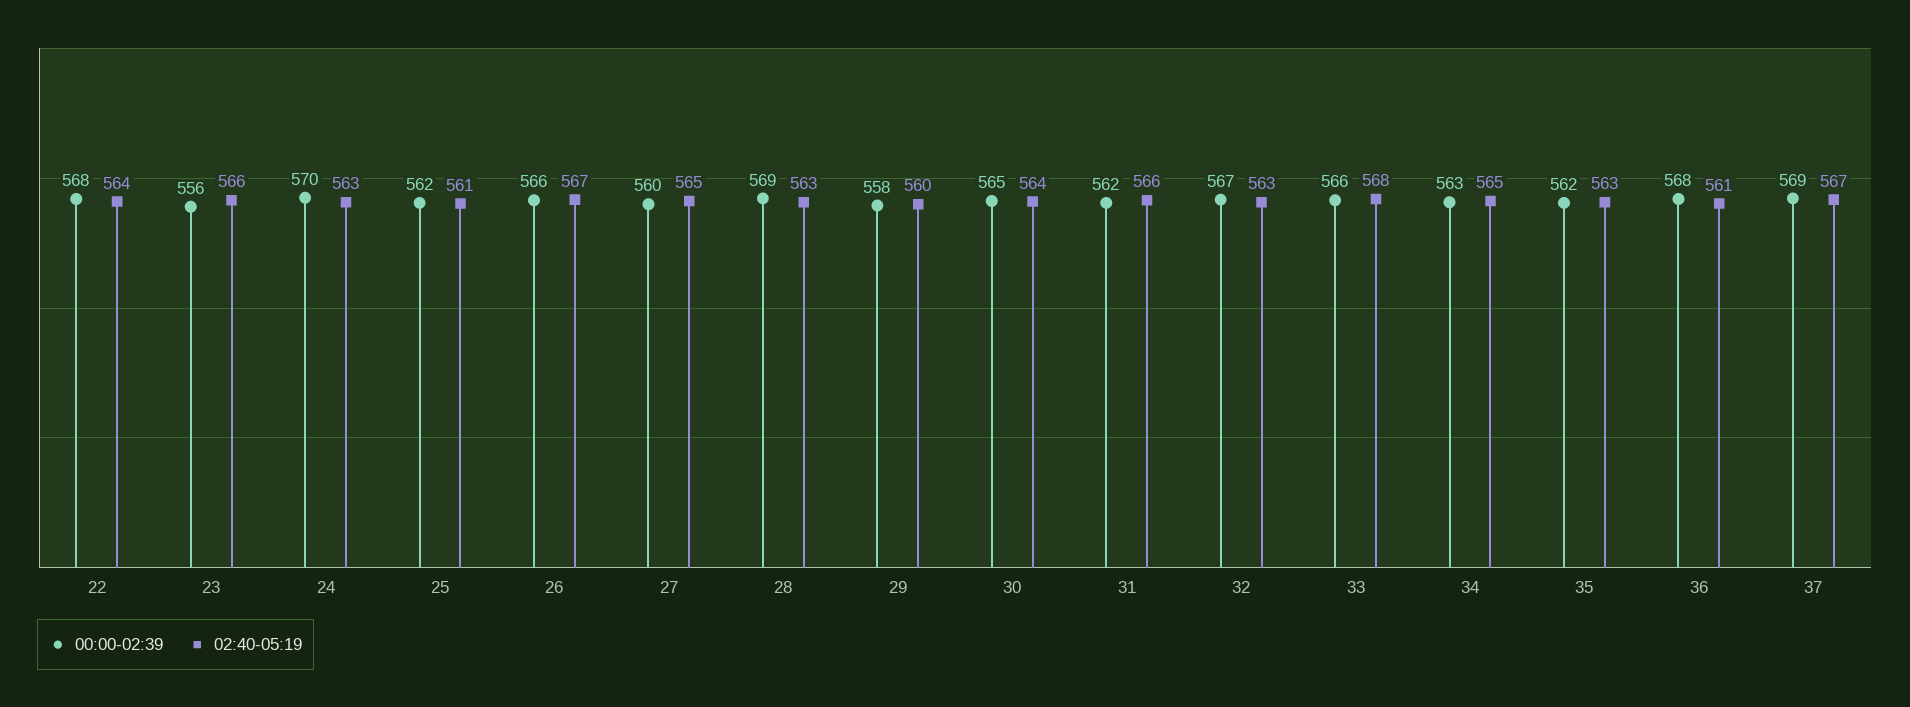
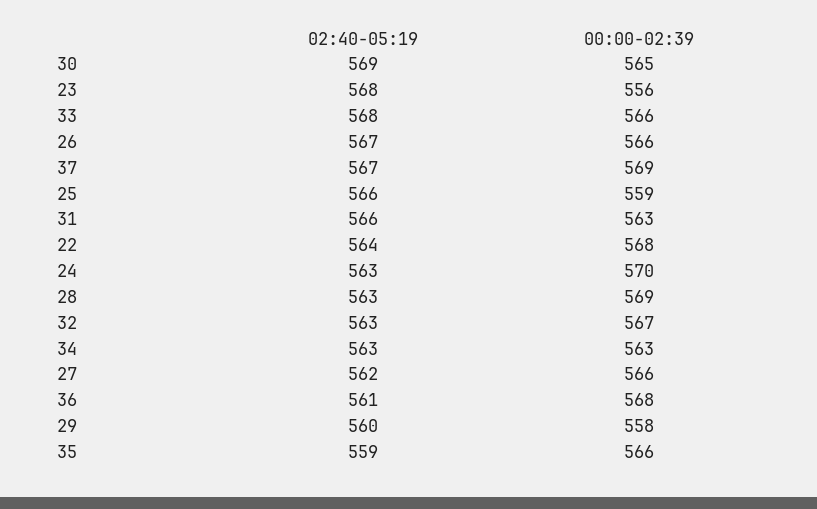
  {
    "00:00-02:39": {
      "22": 568,
      "23": 556,
      "24": 570,
-     "25": 562,
+     "25": 559,
      "26": 566,
-     "27": 560,
+     "27": 566,
      "28": 569,
      "29": 558,
      "30": 565,
-     "31": 562,
+     "31": 563,
      "32": 567,
      "33": 566,
      "34": 563,
-     "35": 562,
+     "35": 566,
      "36": 568,
      "37": 569
    },
    "02:40-05:19": {
      "22": 564,
-     "23": 566,
+     "23": 568,
      "24": 563,
-     "25": 561,
+     "25": 566,
      "26": 567,
-     "27": 565,
+     "27": 562,
      "28": 563,
      "29": 560,
-     "30": 564,
+     "30": 569,
      "31": 566,
      "32": 563,
      "33": 568,
-     "34": 565,
+     "34": 563,
-     "35": 563,
+     "35": 559,
      "36": 561,
      "37": 567
    }
  }

